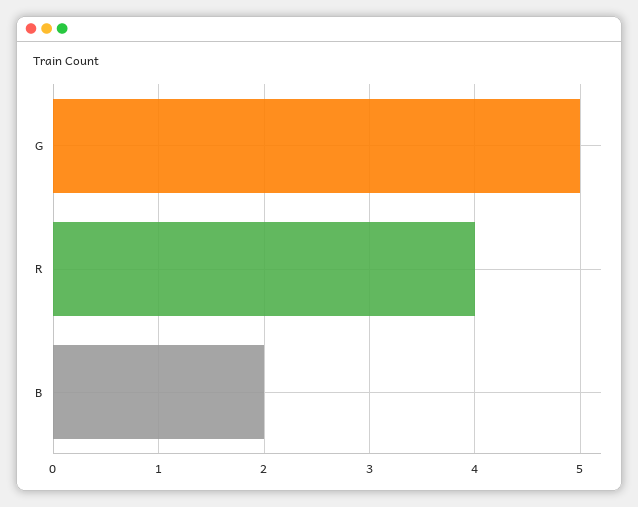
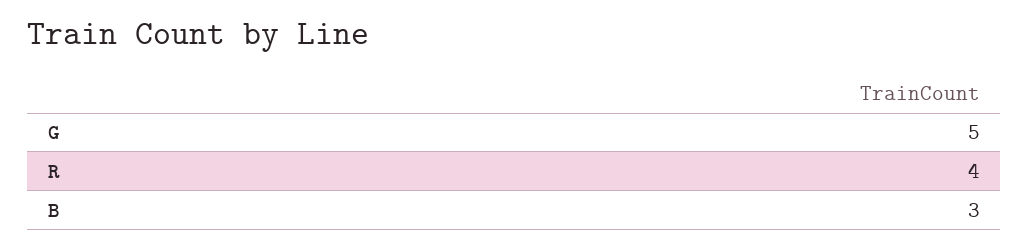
  {
    "G": 5,
    "R": 4,
-   "B": 2
+   "B": 3
  }

